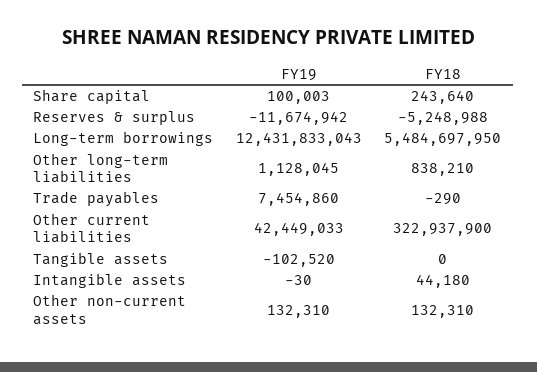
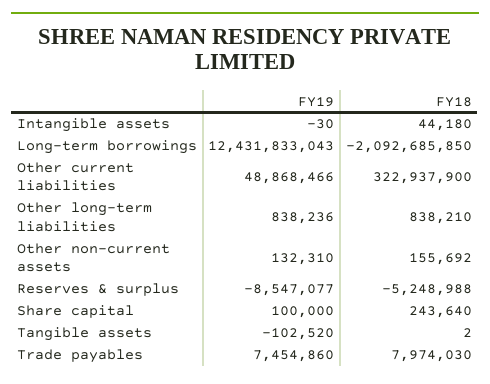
  {
    "FY19": {
-     "Share capital": 100003,
+     "Share capital": 100000,
-     "Reserves & surplus": -11674942,
+     "Reserves & surplus": -8547077,
      "Long-term borrowings": 12431833043,
-     "Other long-term liabilities": 1128045,
+     "Other long-term liabilities": 838236,
      "Trade payables": 7454860,
-     "Other current liabilities": 42449033,
+     "Other current liabilities": 48868466,
      "Tangible assets": -102520,
      "Intangible assets": -30,
      "Other non-current assets": 132310
    },
    "FY18": {
      "Share capital": 243640,
      "Reserves & surplus": -5248988,
-     "Long-term borrowings": 5484697950,
+     "Long-term borrowings": -2092685850,
      "Other long-term liabilities": 838210,
-     "Trade payables": -290,
+     "Trade payables": 7974030,
      "Other current liabilities": 322937900,
-     "Tangible assets": 0,
+     "Tangible assets": 2,
      "Intangible assets": 44180,
-     "Other non-current assets": 132310
+     "Other non-current assets": 155692
    }
  }

